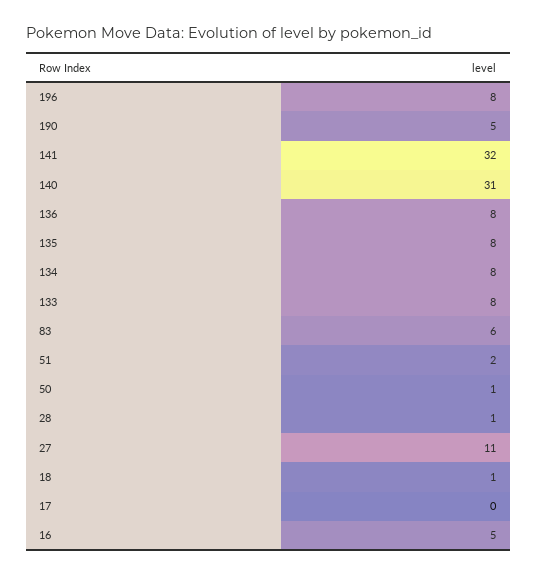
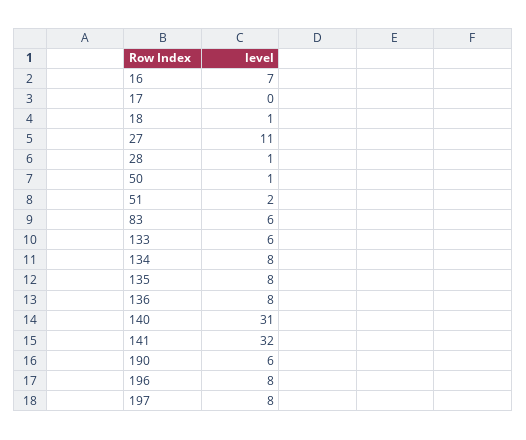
  {
    "196": 8,
-   "190": 5,
+   "190": 6,
    "141": 32,
    "140": 31,
    "136": 8,
    "135": 8,
    "134": 8,
-   "133": 8,
+   "133": 6,
    "83": 6,
    "51": 2,
    "50": 1,
    "28": 1,
    "27": 11,
    "18": 1,
    "17": 0,
-   "16": 5
+   "16": 7,
+   "197": 8
  }

